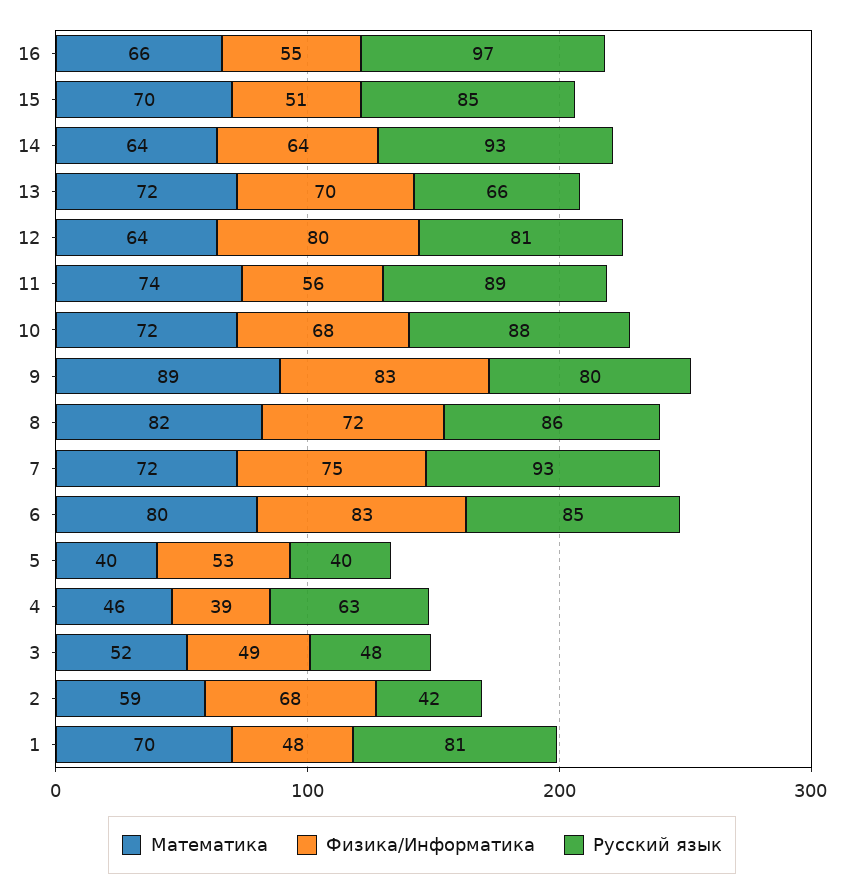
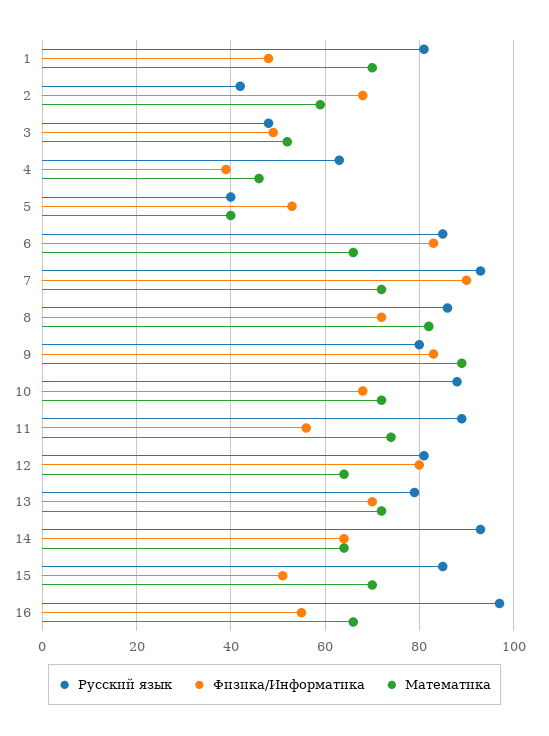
  {
    "Математика": {
      "16": 66,
      "15": 70,
      "14": 64,
      "13": 72,
      "12": 64,
      "11": 74,
      "10": 72,
      "9": 89,
      "8": 82,
      "7": 72,
-     "6": 80,
+     "6": 65,
      "5": 40,
      "4": 46,
      "3": 52,
      "2": 59,
      "1": 70
    },
    "Физика/Информатика": {
      "16": 55,
      "15": 51,
      "14": 64,
      "13": 70,
      "12": 80,
      "11": 56,
      "10": 68,
      "9": 83,
      "8": 72,
-     "7": 75,
+     "7": 90,
      "6": 83,
      "5": 53,
      "4": 39,
      "3": 49,
      "2": 68,
      "1": 48
    },
    "Русский язык": {
      "16": 97,
      "15": 85,
      "14": 93,
-     "13": 66,
+     "13": 80,
      "12": 81,
      "11": 89,
      "10": 88,
      "9": 80,
      "8": 86,
      "7": 93,
      "6": 85,
      "5": 40,
      "4": 63,
      "3": 48,
      "2": 42,
      "1": 81
    }
  }

